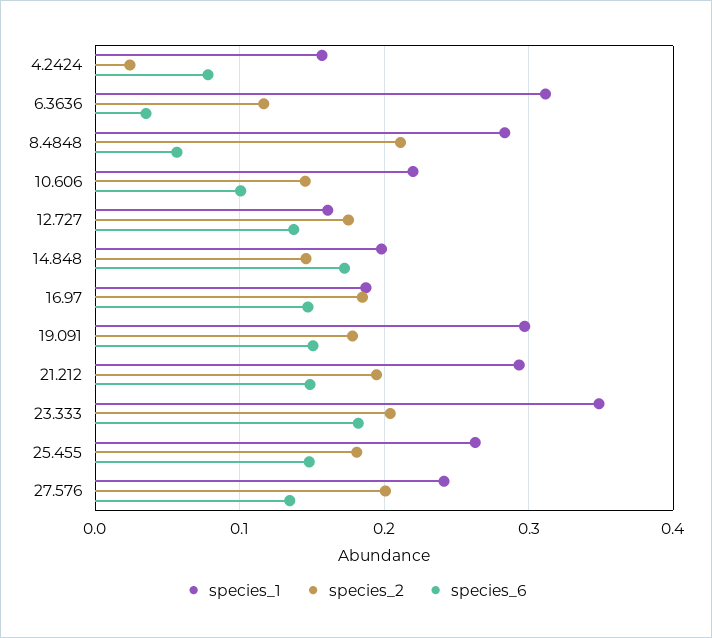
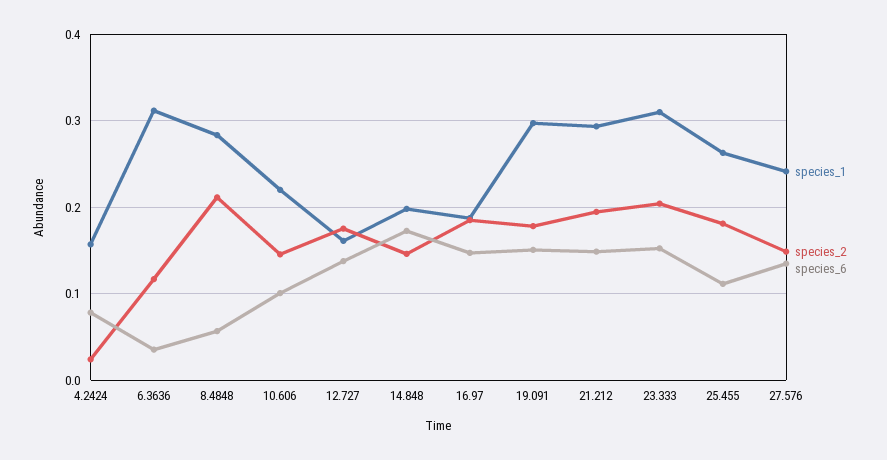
  {
    "species_1": {
      "4.2424": 0.16,
      "6.3636": 0.31,
      "8.4848": 0.28,
      "10.606": 0.22,
      "12.727": 0.16,
      "14.848": 0.2,
      "16.97": 0.19,
      "19.091": 0.3,
      "21.212": 0.29,
-     "23.333": 0.35,
+     "23.333": 0.31,
      "25.455": 0.26,
      "27.576": 0.24
    },
    "species_2": {
      "4.2424": 0.02,
      "6.3636": 0.12,
      "8.4848": 0.21,
      "10.606": 0.15,
      "12.727": 0.18,
      "14.848": 0.15,
      "16.97": 0.18,
      "19.091": 0.18,
      "21.212": 0.19,
      "23.333": 0.2,
      "25.455": 0.18,
-     "27.576": 0.2
+     "27.576": 0.15
    },
    "species_6": {
      "4.2424": 0.08,
      "6.3636": 0.04,
      "8.4848": 0.06,
      "10.606": 0.1,
      "12.727": 0.14,
      "14.848": 0.17,
      "16.97": 0.15,
      "19.091": 0.15,
      "21.212": 0.15,
-     "23.333": 0.18,
+     "23.333": 0.15,
-     "25.455": 0.15,
+     "25.455": 0.11,
      "27.576": 0.13
    }
  }

